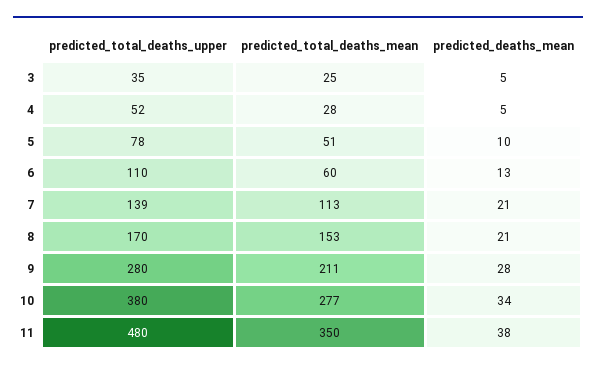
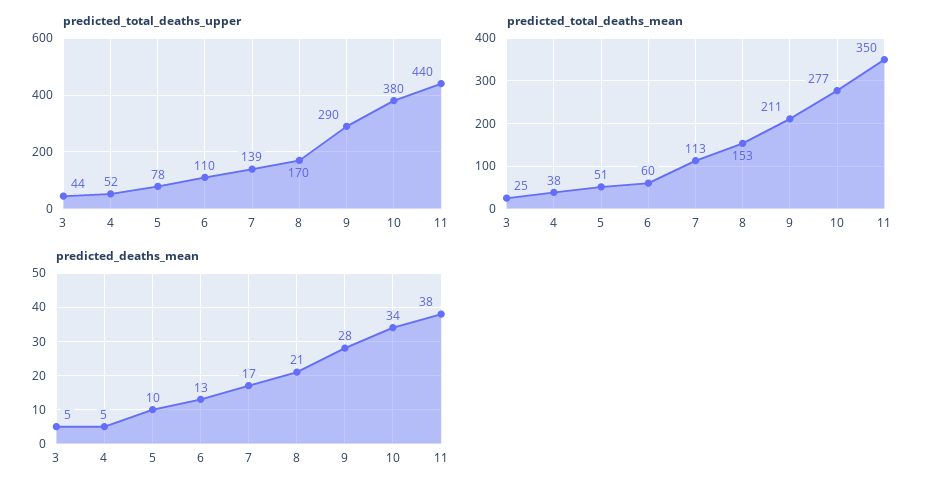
  {
    "predicted_total_deaths_upper": {
-     "3": 35,
+     "3": 44,
      "4": 52,
      "5": 78,
      "6": 110,
      "7": 139,
      "8": 170,
-     "9": 280,
+     "9": 290,
      "10": 380,
-     "11": 480
+     "11": 440
    },
    "predicted_total_deaths_mean": {
      "3": 25,
-     "4": 28,
+     "4": 38,
      "5": 51,
      "6": 60,
      "7": 113,
      "8": 153,
      "9": 211,
      "10": 277,
      "11": 350
    },
    "predicted_deaths_mean": {
      "3": 5,
      "4": 5,
      "5": 10,
      "6": 13,
-     "7": 21,
+     "7": 17,
      "8": 21,
      "9": 28,
      "10": 34,
      "11": 38
    }
  }

